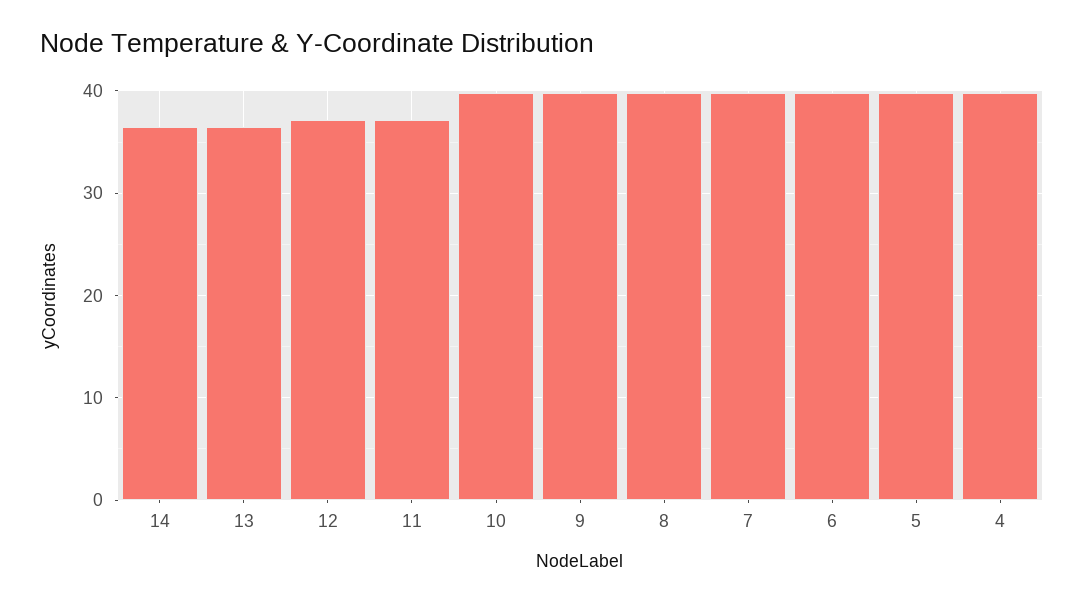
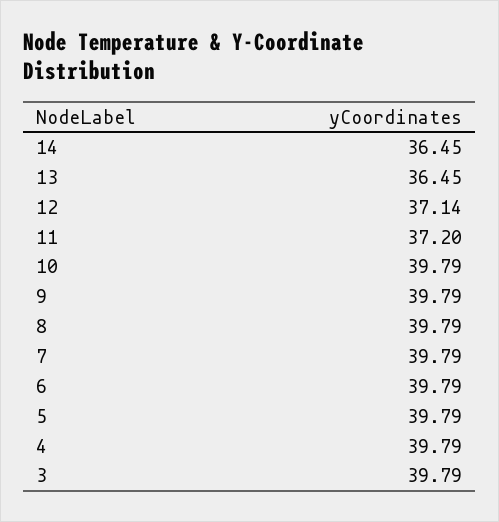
  {
    "14": 36.45,
    "13": 36.45,
    "12": 37.14,
    "11": 37.2,
    "10": 39.79,
    "9": 39.79,
    "8": 39.79,
    "7": 39.79,
    "6": 39.79,
    "5": 39.79,
-   "4": 39.79
+   "4": 39.79,
+   "3": 39.79
  }

